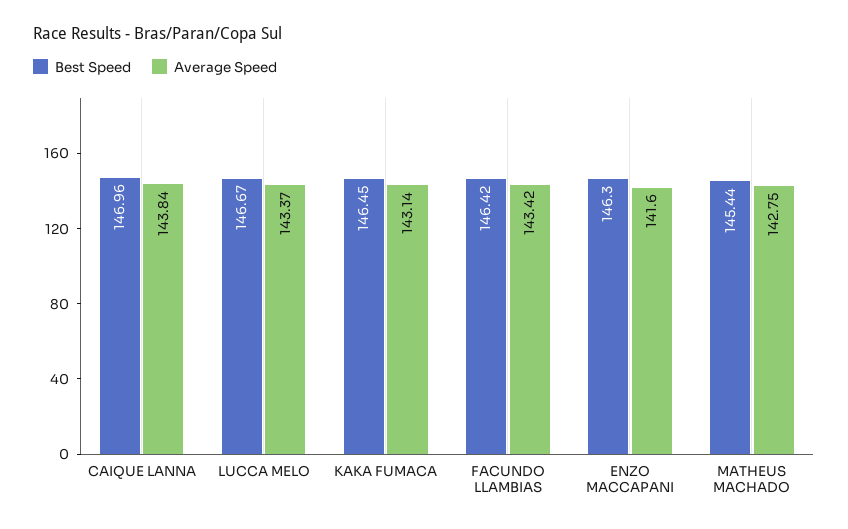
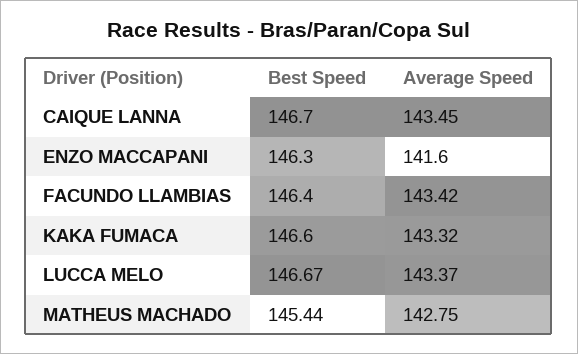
  {
    "Best Speed": {
-     "CAIQUE LANNA": 146.96,
+     "CAIQUE LANNA": 146.7,
      "LUCCA MELO": 146.67,
-     "KAKA FUMACA": 146.45,
+     "KAKA FUMACA": 146.6,
-     "FACUNDO LLAMBIAS": 146.42,
+     "FACUNDO LLAMBIAS": 146.4,
      "ENZO MACCAPANI": 146.3,
      "MATHEUS MACHADO": 145.44
    },
    "Average Speed": {
-     "CAIQUE LANNA": 143.84,
+     "CAIQUE LANNA": 143.45,
      "LUCCA MELO": 143.37,
-     "KAKA FUMACA": 143.14,
+     "KAKA FUMACA": 143.32,
      "FACUNDO LLAMBIAS": 143.42,
      "ENZO MACCAPANI": 141.6,
      "MATHEUS MACHADO": 142.75
    }
  }

